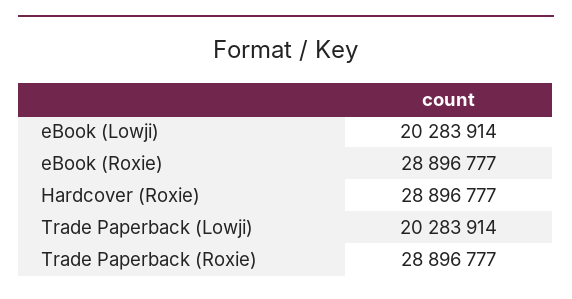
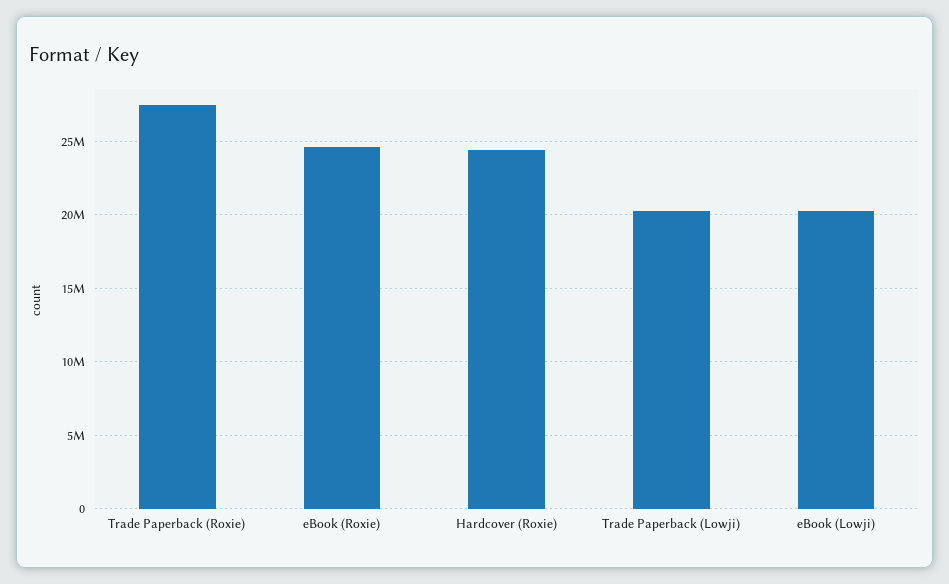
  {
    "eBook (Lowji)": 20283914,
-   "eBook (Roxie)": 28896777,
+   "eBook (Roxie)": 24500000,
-   "Hardcover (Roxie)": 28896777,
+   "Hardcover (Roxie)": 24500000,
    "Trade Paperback (Lowji)": 20283914,
-   "Trade Paperback (Roxie)": 28896777
+   "Trade Paperback (Roxie)": 27500000
  }

